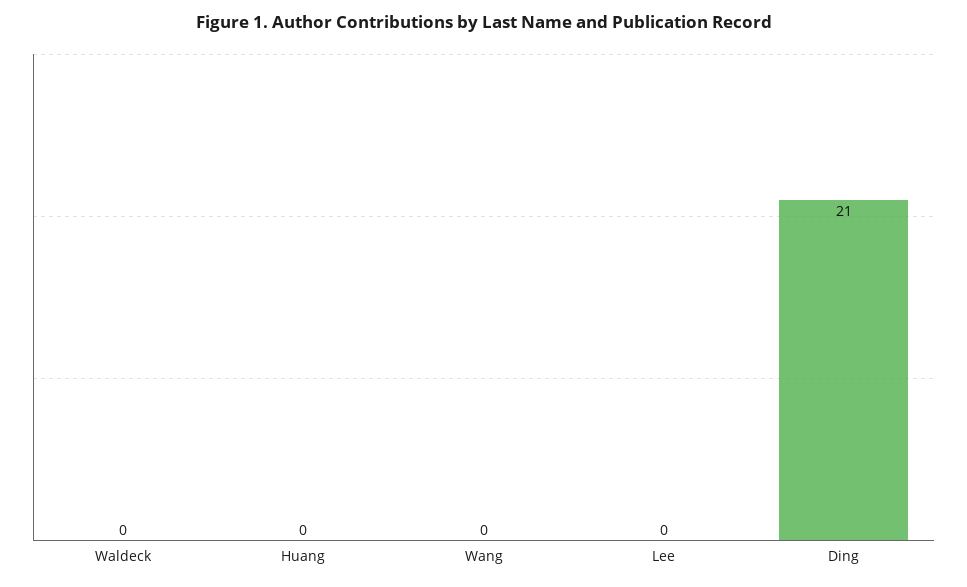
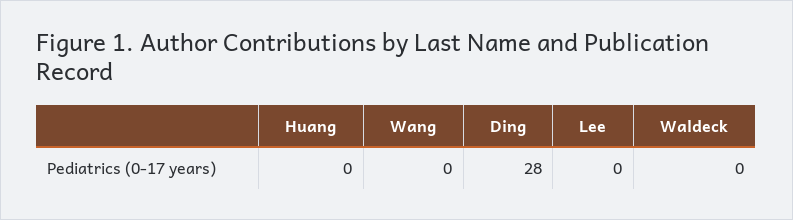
  {
    "Waldeck": 0,
    "Huang": 0,
    "Wang": 0,
    "Lee": 0,
-   "Ding": 21
+   "Ding": 28
  }

